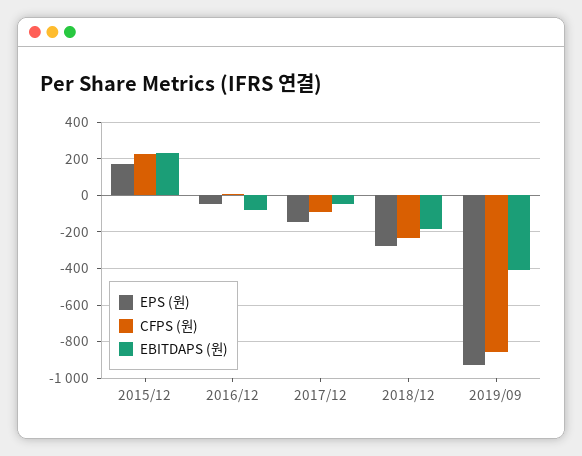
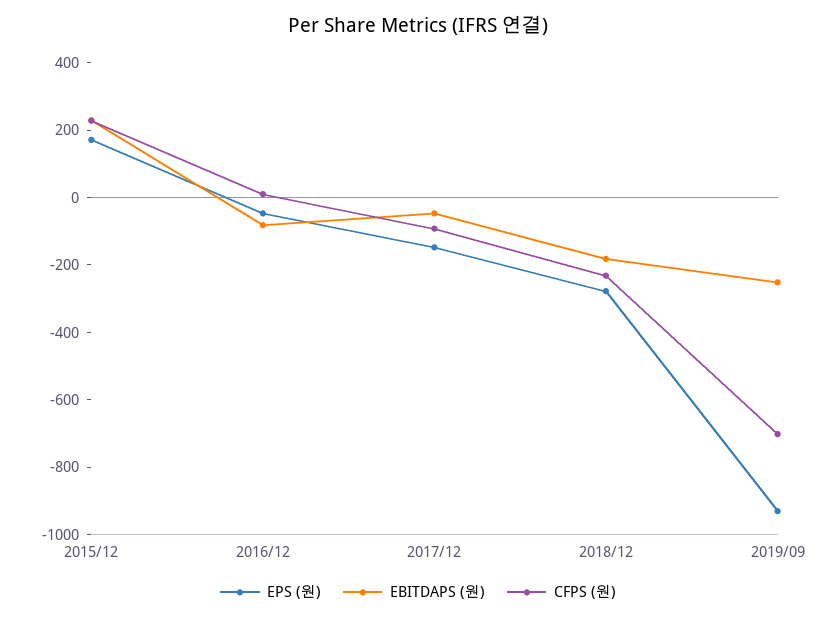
  {
    "EPS (원)": {
      "2015/12": 150,
      "2016/12": -50,
      "2017/12": -150,
      "2018/12": -300,
      "2019/09": -950
    },
    "CFPS (원)": {
      "2015/12": 250,
      "2016/12": 0,
      "2017/12": -100,
      "2018/12": -250,
-     "2019/09": -850
+     "2019/09": -700
    },
    "EBITDAPS (원)": {
      "2015/12": 250,
      "2016/12": -100,
      "2017/12": -50,
      "2018/12": -200,
-     "2019/09": -400
+     "2019/09": -250
    }
  }

